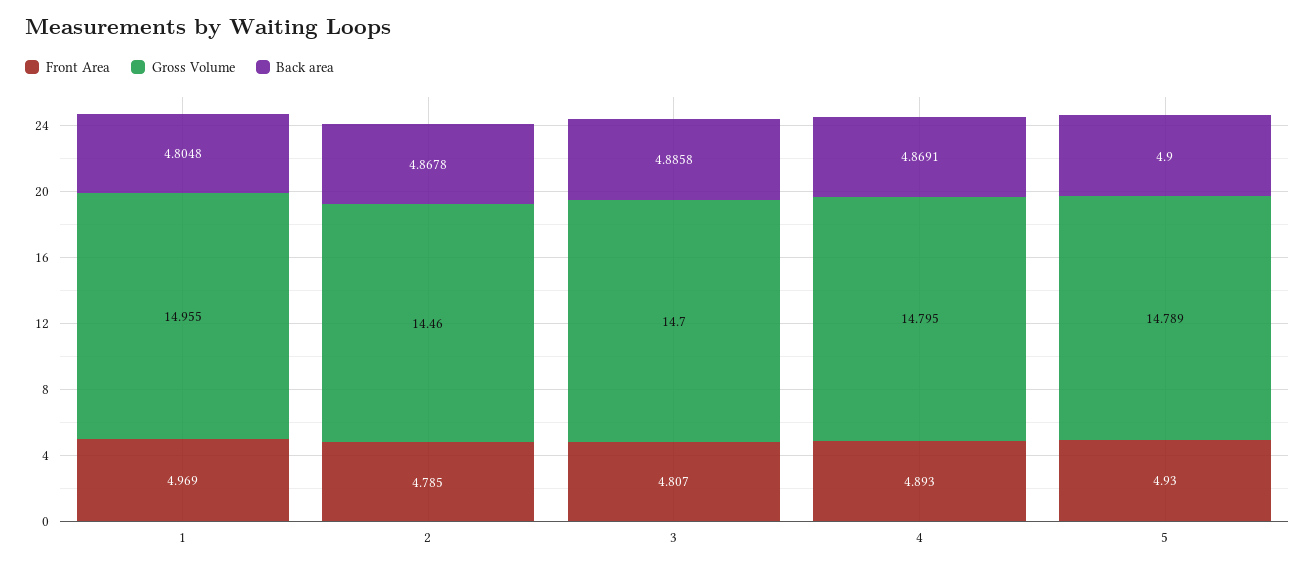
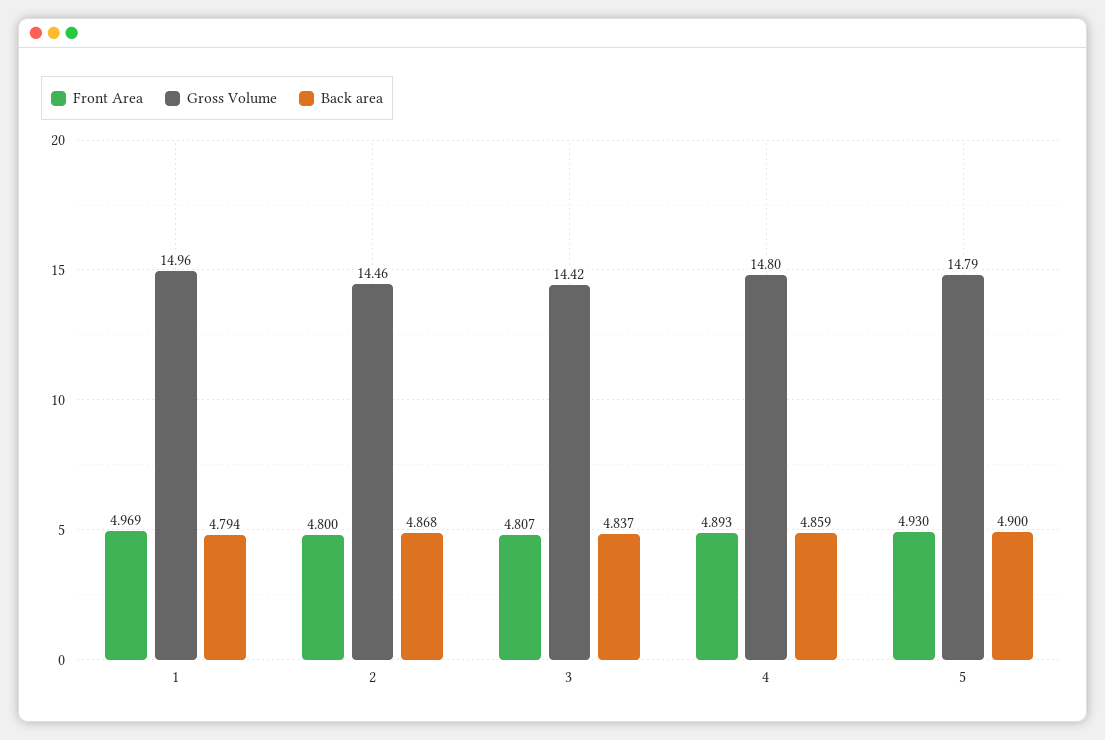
  {
    "Front Area": {
      "1": 4.969,
-     "2": 4.785,
+     "2": 4.8,
      "3": 4.807,
      "4": 4.893,
      "5": 4.93
    },
    "Gross Volume": {
      "1": 14.955,
      "2": 14.46,
-     "3": 14.7,
+     "3": 14.42,
      "4": 14.795,
      "5": 14.789
    },
    "Back area": {
-     "1": 4.8048,
+     "1": 4.794,
      "2": 4.8678,
-     "3": 4.8858,
+     "3": 4.837,
-     "4": 4.8691,
+     "4": 4.859,
      "5": 4.9
    }
  }

